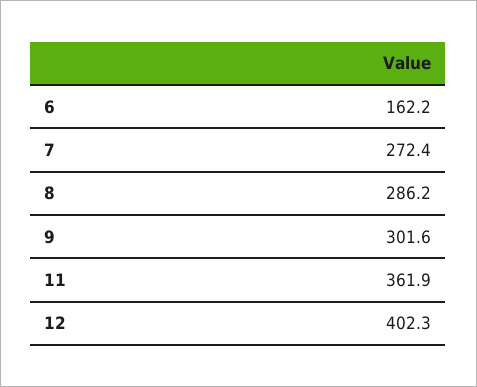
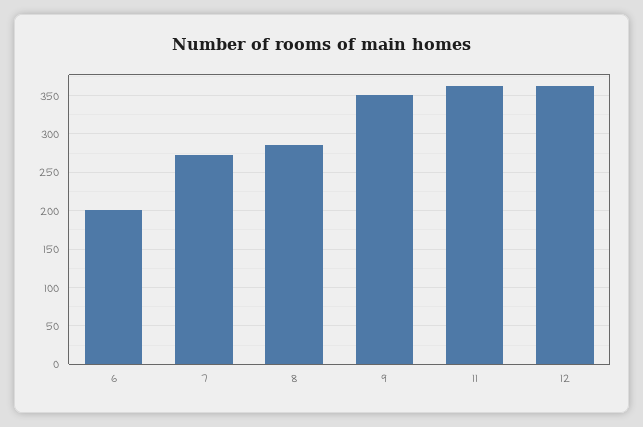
  {
-   "6": 162.2,
+   "6": 200,
    "7": 272.4,
    "8": 286.2,
-   "9": 301.6,
+   "9": 350,
    "11": 361.9,
-   "12": 402.3
+   "12": 360
  }

